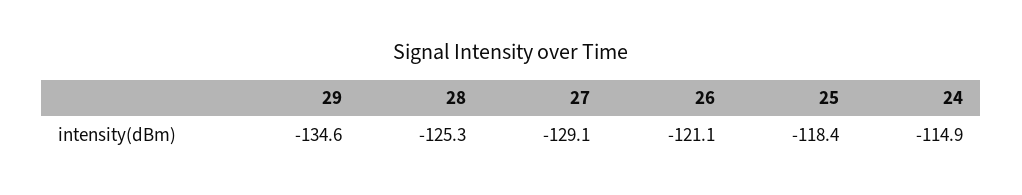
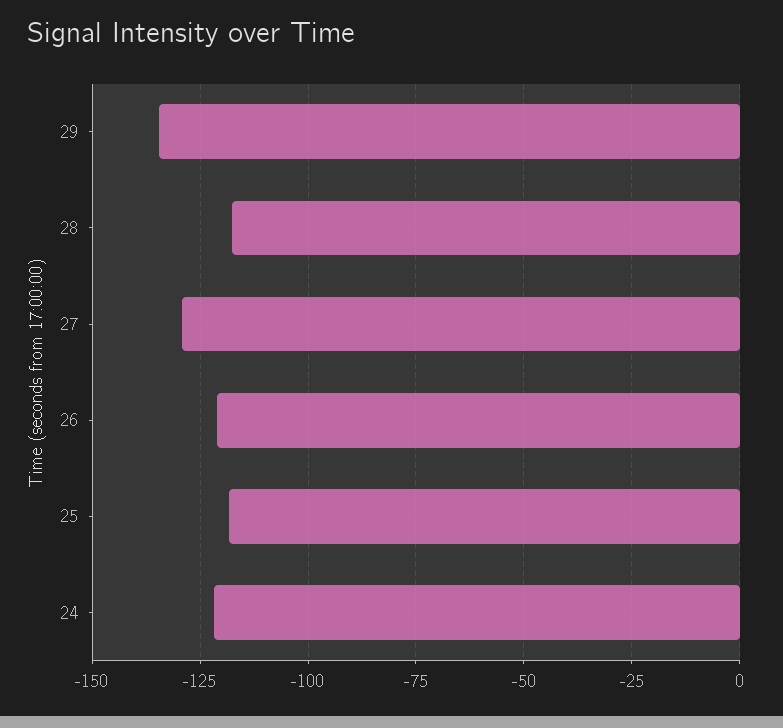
  {
    "29": -134.6,
-   "28": -125.3,
+   "28": -117.5,
    "27": -129.1,
    "26": -121.1,
    "25": -118.4,
-   "24": -114.9
+   "24": -122.5
  }

